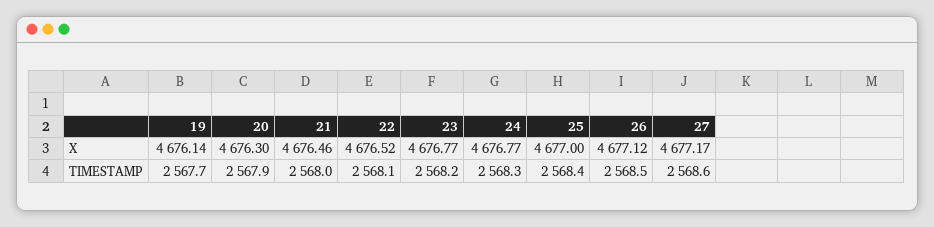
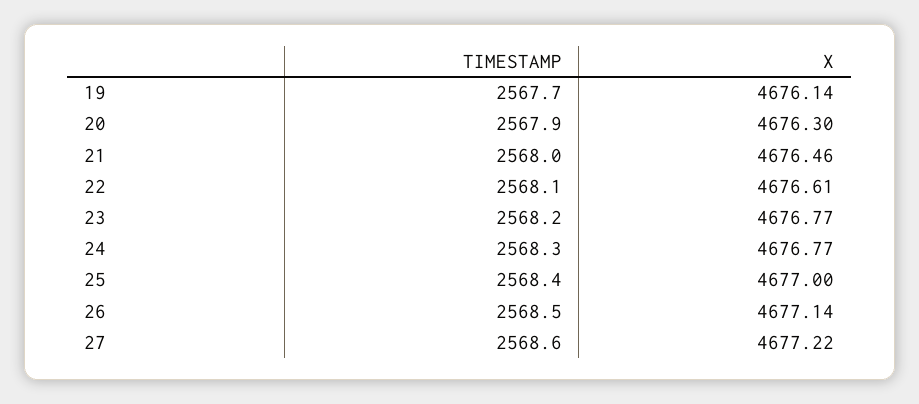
  {
    "19": {
      "X": 4676.14,
      "TIMESTAMP": 2567.7
    },
    "20": {
      "X": 4676.3,
      "TIMESTAMP": 2567.9
    },
    "21": {
      "X": 4676.46,
      "TIMESTAMP": 2568
    },
    "22": {
-     "X": 4676.52,
+     "X": 4676.61,
      "TIMESTAMP": 2568.1
    },
    "23": {
      "X": 4676.77,
      "TIMESTAMP": 2568.2
    },
    "24": {
      "X": 4676.77,
      "TIMESTAMP": 2568.3
    },
    "25": {
      "X": 4677,
      "TIMESTAMP": 2568.4
    },
    "26": {
-     "X": 4677.12,
+     "X": 4677.14,
      "TIMESTAMP": 2568.5
    },
    "27": {
-     "X": 4677.17,
+     "X": 4677.22,
      "TIMESTAMP": 2568.6
    }
  }

